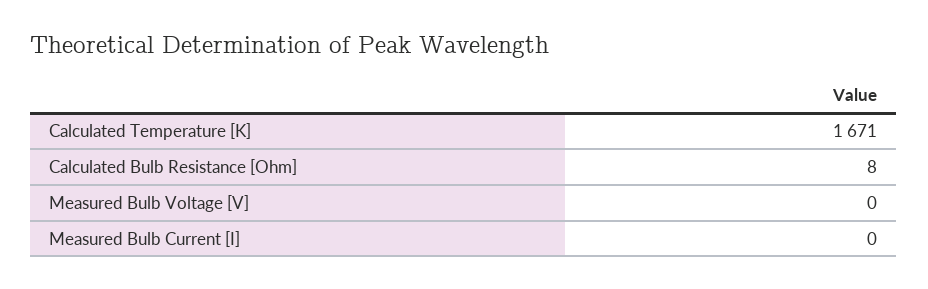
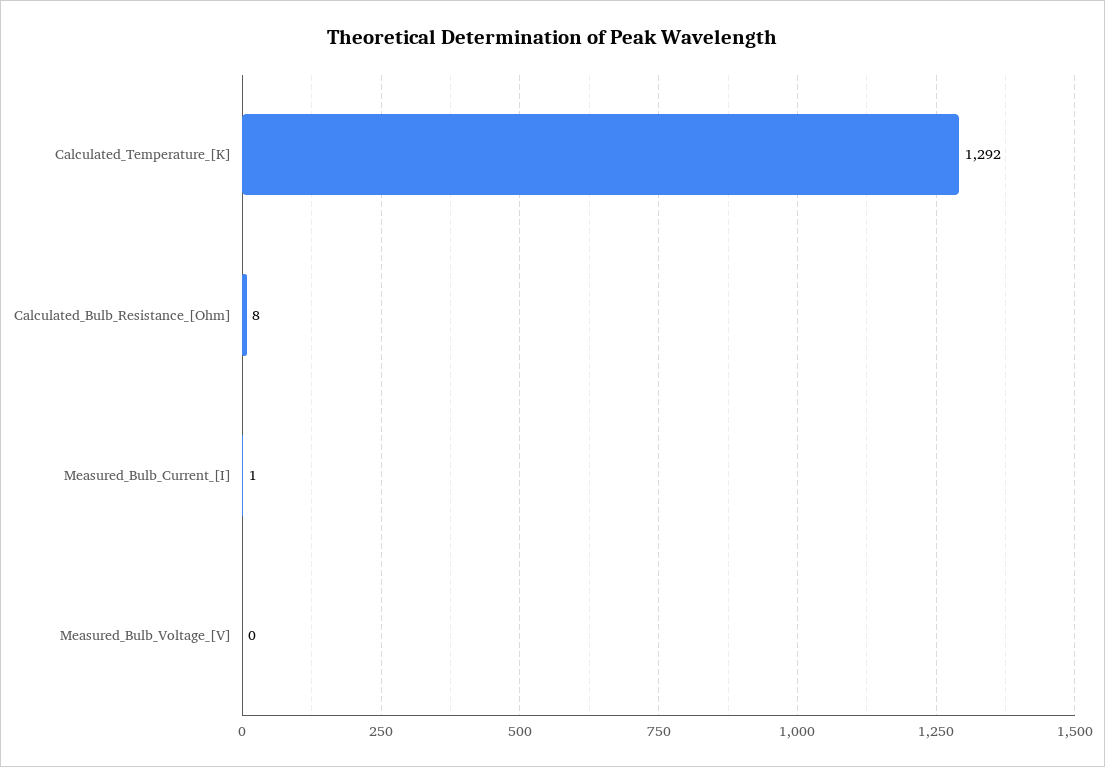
  {
-   "Calculated Temperature [K]": 1671,
+   "Calculated Temperature [K]": 1292,
    "Calculated Bulb Resistance [Ohm]": 8,
    "Measured Bulb Voltage [V]": 0,
-   "Measured Bulb Current [I]": 0
+   "Measured Bulb Current [I]": 1
  }

